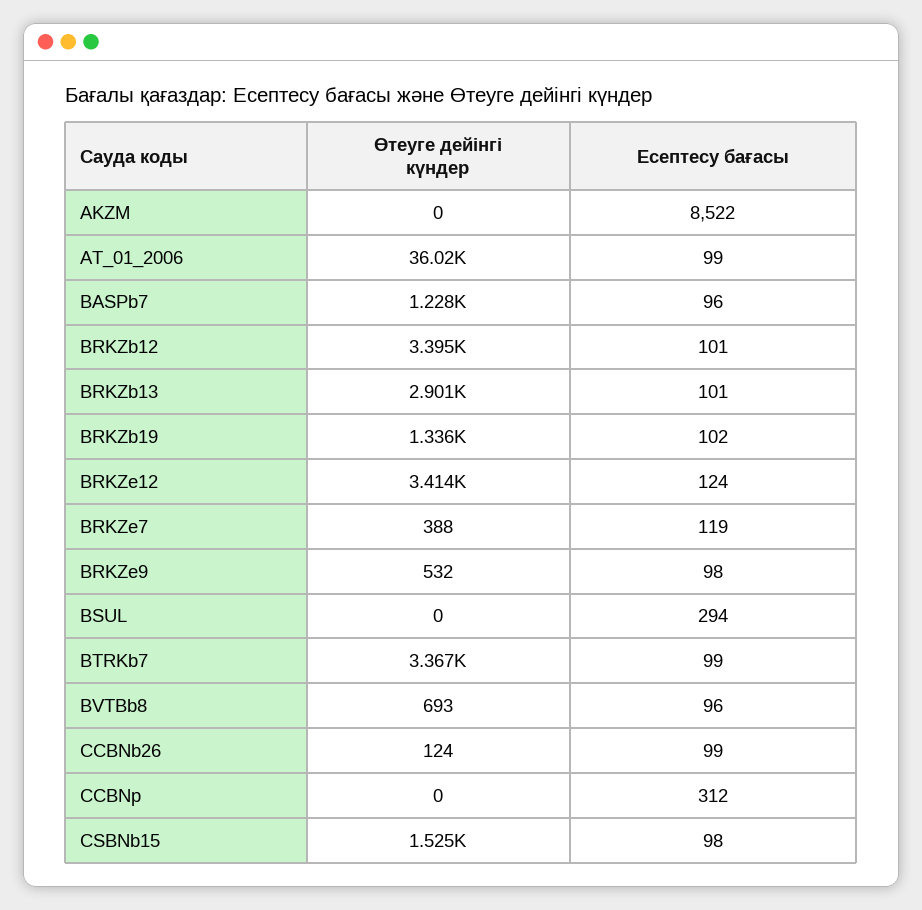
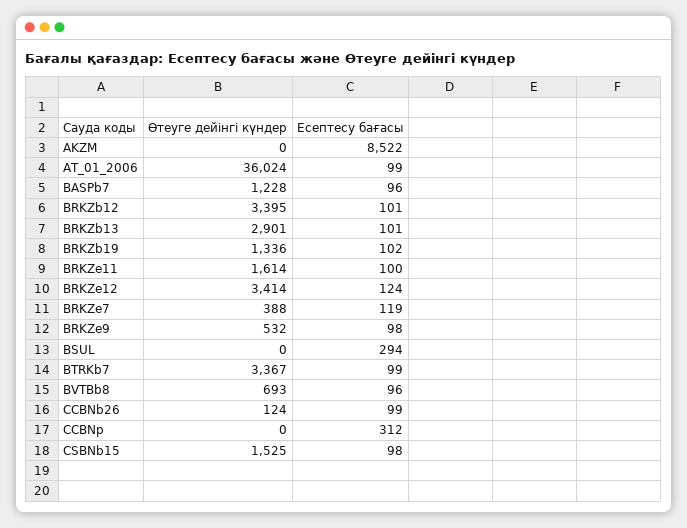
  {
    "Өтеуге дейінгі күндер": {
      "AKZM": 0,
      "AT_01_2006": 36024,
      "BASPb7": 1228,
      "BRKZb12": 3395,
      "BRKZb13": 2901,
      "BRKZb19": 1336,
      "BRKZe12": 3414,
      "BRKZe7": 388,
      "BRKZe9": 532,
      "BSUL": 0,
      "BTRKb7": 3367,
      "BVTBb8": 693,
      "CCBNb26": 124,
      "CCBNp": 0,
-     "CSBNb15": 1525
+     "CSBNb15": 1525,
+     "BRKZe11": 1614
    },
    "Есептесу бағасы": {
      "AKZM": 8522,
      "AT_01_2006": 99,
      "BASPb7": 96,
      "BRKZb12": 101,
      "BRKZb13": 101,
      "BRKZb19": 102,
      "BRKZe12": 124,
      "BRKZe7": 119,
      "BRKZe9": 98,
      "BSUL": 294,
      "BTRKb7": 99,
      "BVTBb8": 96,
      "CCBNb26": 99,
      "CCBNp": 312,
-     "CSBNb15": 98
+     "CSBNb15": 98,
+     "BRKZe11": 100
    }
  }

